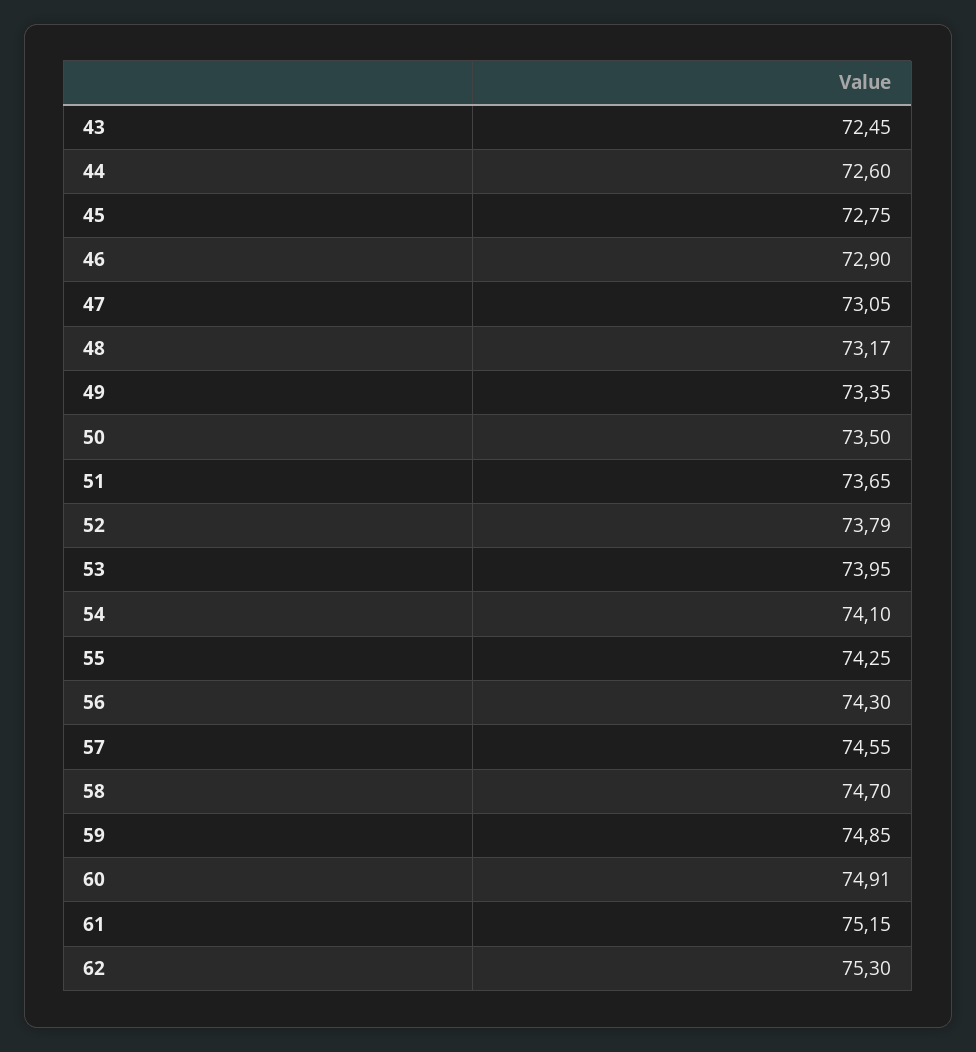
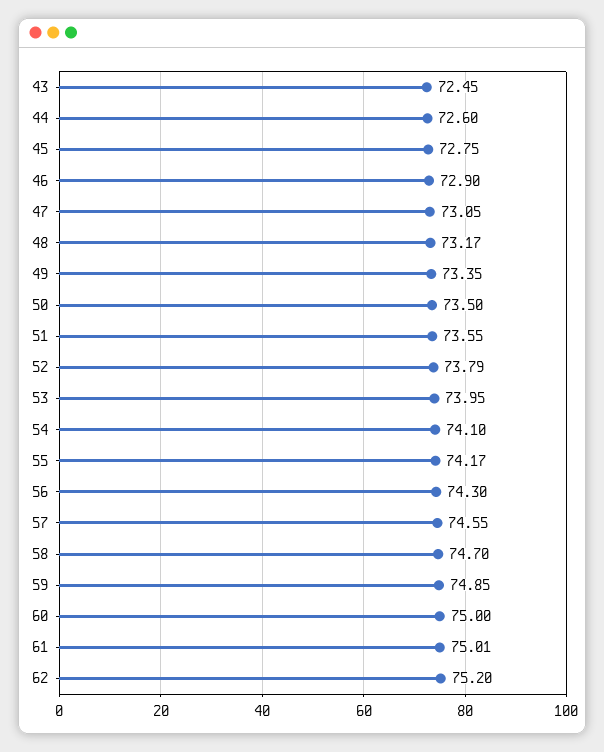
  {
    "43": 72.45,
    "44": 72.6,
    "45": 72.75,
    "46": 72.9,
    "47": 73.05,
    "48": 73.17,
    "49": 73.35,
    "50": 73.5,
-   "51": 73.65,
+   "51": 73.55,
    "52": 73.79,
    "53": 73.95,
    "54": 74.1,
-   "55": 74.25,
+   "55": 74.17,
    "56": 74.3,
    "57": 74.55,
    "58": 74.7,
    "59": 74.85,
-   "60": 74.91,
+   "60": 75,
-   "61": 75.15,
+   "61": 75.01,
-   "62": 75.3
+   "62": 75.2
  }

